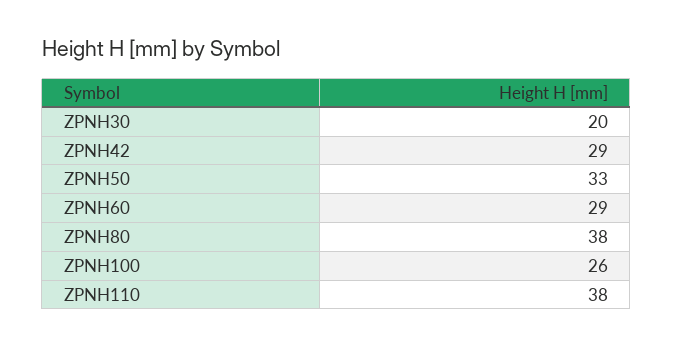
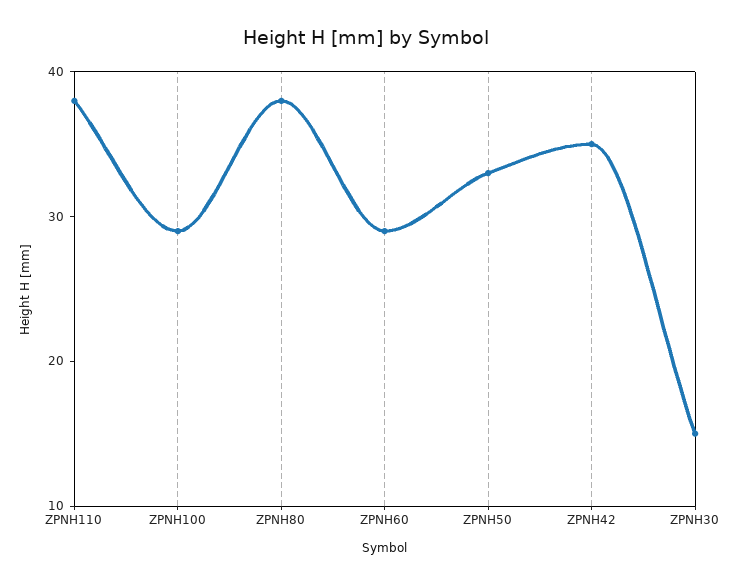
  {
-   "ZPNH30": 20,
+   "ZPNH30": 15,
-   "ZPNH42": 29,
+   "ZPNH42": 35,
    "ZPNH50": 33,
    "ZPNH60": 29,
    "ZPNH80": 38,
-   "ZPNH100": 26,
+   "ZPNH100": 29,
    "ZPNH110": 38
  }

